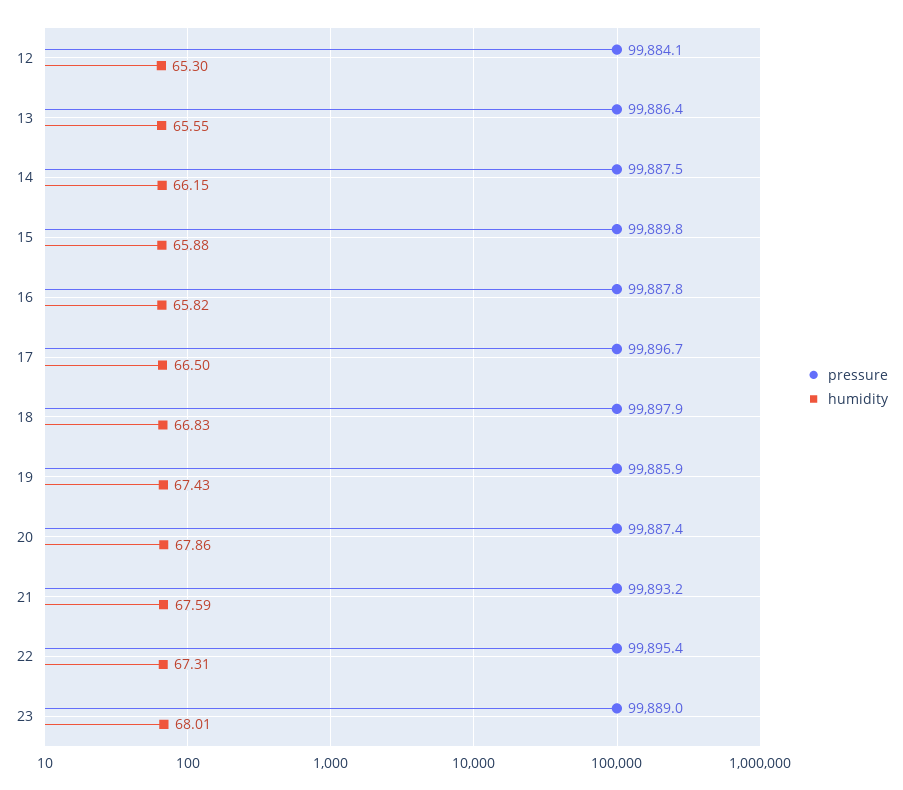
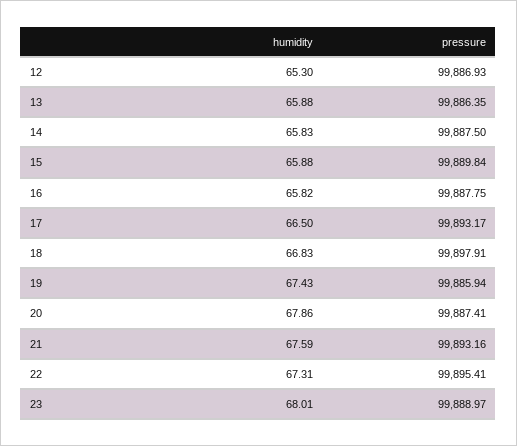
  {
    "pressure": {
-     "12": 99884.1,
+     "12": 99886.93,
      "13": 99886.35,
      "14": 99887.5,
      "15": 99889.84,
      "16": 99887.75,
-     "17": 99896.7,
+     "17": 99893.17,
      "18": 99897.91,
      "19": 99885.94,
      "20": 99887.41,
      "21": 99893.16,
      "22": 99895.41,
      "23": 99888.97
    },
    "humidity": {
      "12": 65.3,
-     "13": 65.55,
+     "13": 65.88,
-     "14": 66.15,
+     "14": 65.83,
      "15": 65.88,
      "16": 65.82,
      "17": 66.5,
      "18": 66.83,
      "19": 67.43,
      "20": 67.86,
      "21": 67.59,
      "22": 67.31,
      "23": 68.01
    }
  }

